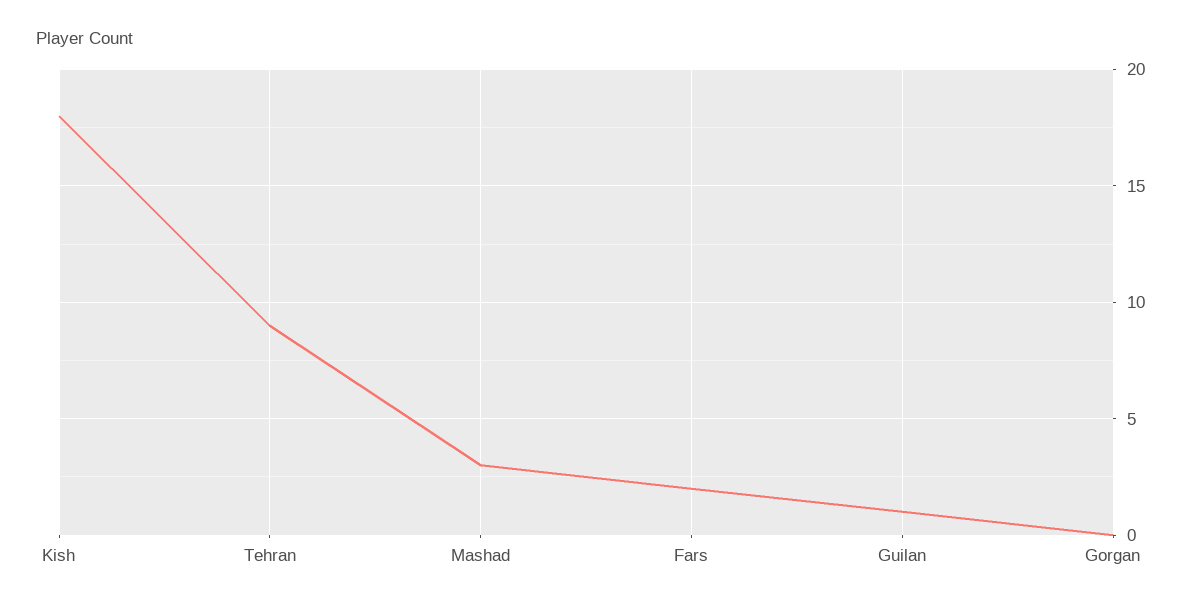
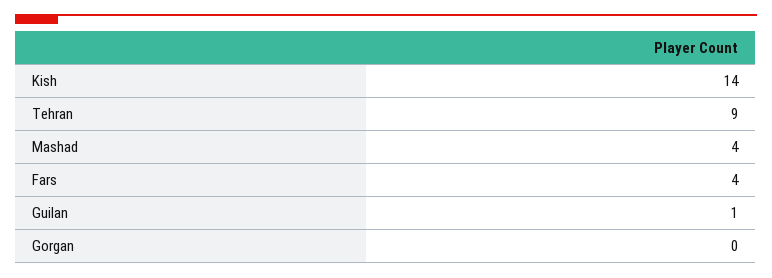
  {
-   "Kish": 18,
+   "Kish": 14,
    "Tehran": 9,
-   "Mashad": 3,
+   "Mashad": 4,
-   "Fars": 2,
+   "Fars": 4,
    "Guilan": 1,
    "Gorgan": 0
  }

